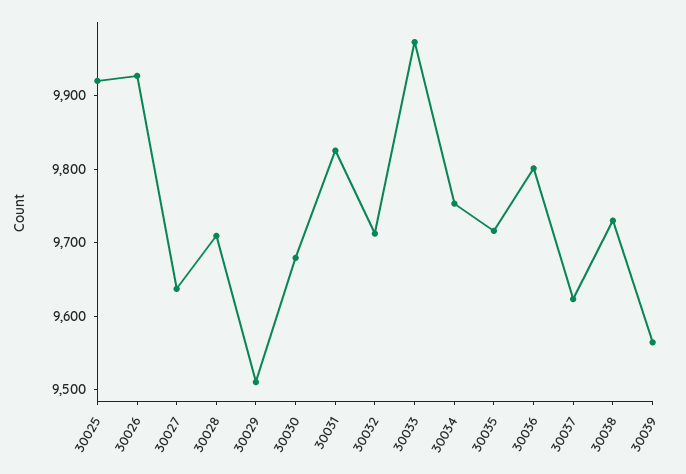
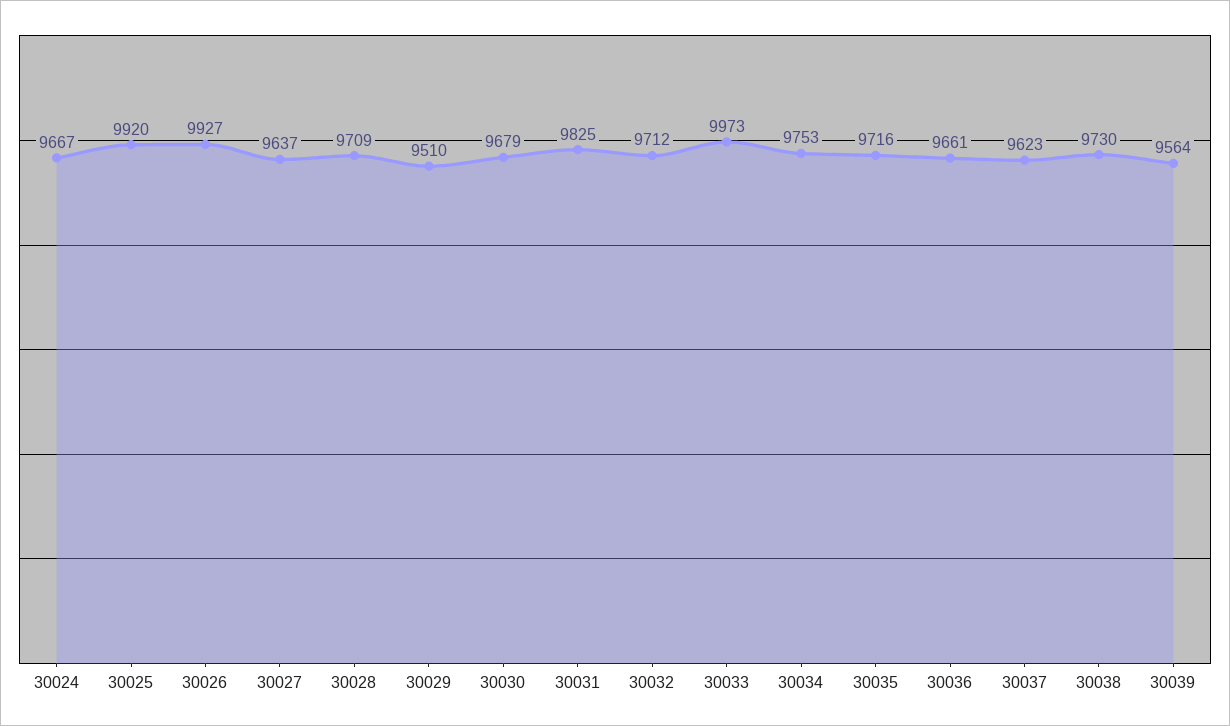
  {
    "30025": 9920,
    "30026": 9927,
    "30027": 9637,
    "30028": 9709,
    "30029": 9510,
    "30030": 9679,
    "30031": 9825,
    "30032": 9712,
    "30033": 9973,
    "30034": 9753,
    "30035": 9716,
-   "30036": 9800,
+   "30036": 9661,
    "30037": 9623,
    "30038": 9730,
-   "30039": 9564
+   "30039": 9564,
+   "30024": 9667
  }

